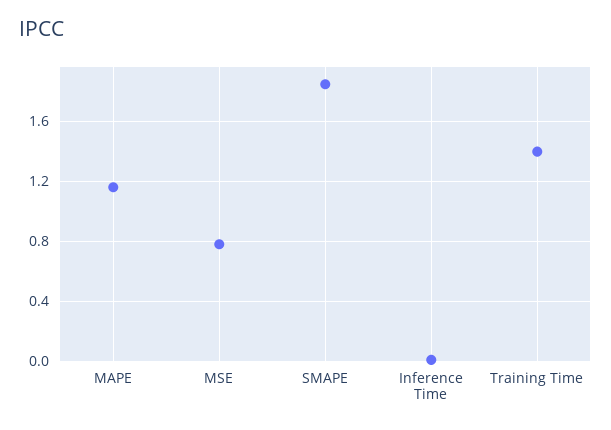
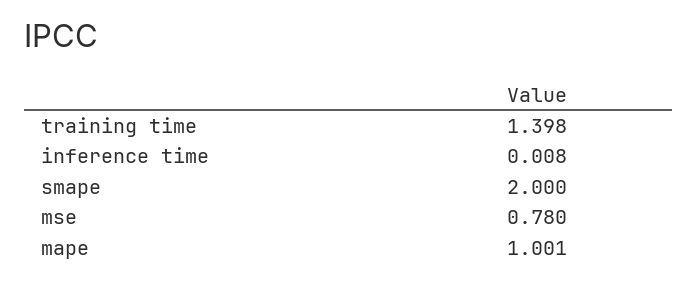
  {
-   "MAPE": 1.15,
+   "MAPE": 1.001,
    "MSE": 0.78,
-   "SMAPE": 1.85,
+   "SMAPE": 2,
    "Inference Time": 0.008,
    "Training Time": 1.398
  }

